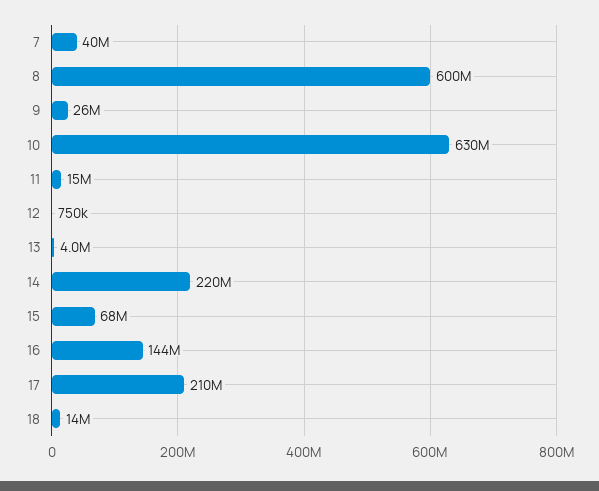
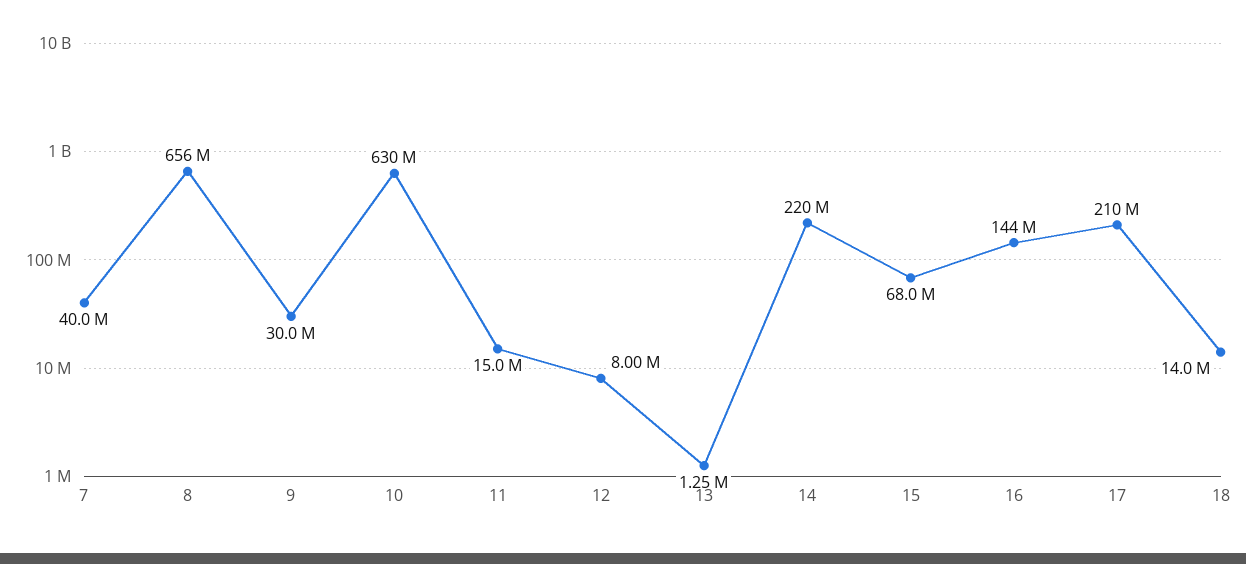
  {
    "7": 40000000,
-   "8": 600000000,
+   "8": 656000000,
-   "9": 26000000,
+   "9": 30000000,
    "10": 630000000,
    "11": 15000000,
-   "12": 750000,
+   "12": 8000000,
-   "13": 4000000,
+   "13": 1250000,
    "14": 220000000,
    "15": 68000000,
    "16": 144000000,
    "17": 210000000,
    "18": 14000000
  }

